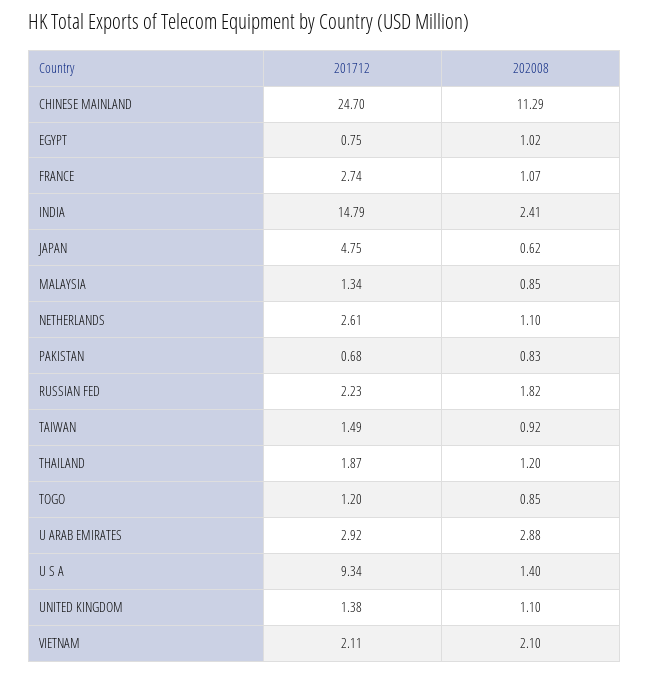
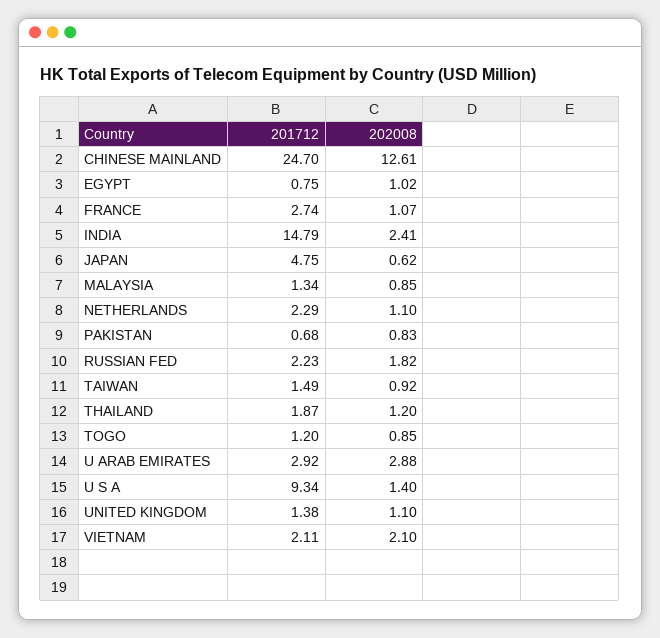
  {
    "201712": {
      "CHINESE MAINLAND": 24.7,
      "EGYPT": 0.75,
      "FRANCE": 2.74,
      "INDIA": 14.79,
      "JAPAN": 4.75,
      "MALAYSIA": 1.34,
-     "NETHERLANDS": 2.61,
+     "NETHERLANDS": 2.29,
      "PAKISTAN": 0.68,
      "RUSSIAN FED": 2.23,
      "TAIWAN": 1.49,
      "THAILAND": 1.87,
      "TOGO": 1.2,
      "U ARAB EMIRATES": 2.92,
      "U S A": 9.34,
      "UNITED KINGDOM": 1.38,
      "VIETNAM": 2.11
    },
    "202008": {
-     "CHINESE MAINLAND": 11.29,
+     "CHINESE MAINLAND": 12.61,
      "EGYPT": 1.02,
      "FRANCE": 1.07,
      "INDIA": 2.41,
      "JAPAN": 0.62,
      "MALAYSIA": 0.85,
      "NETHERLANDS": 1.1,
      "PAKISTAN": 0.83,
      "RUSSIAN FED": 1.82,
      "TAIWAN": 0.92,
      "THAILAND": 1.2,
      "TOGO": 0.85,
      "U ARAB EMIRATES": 2.88,
      "U S A": 1.4,
      "UNITED KINGDOM": 1.1,
      "VIETNAM": 2.1
    }
  }

